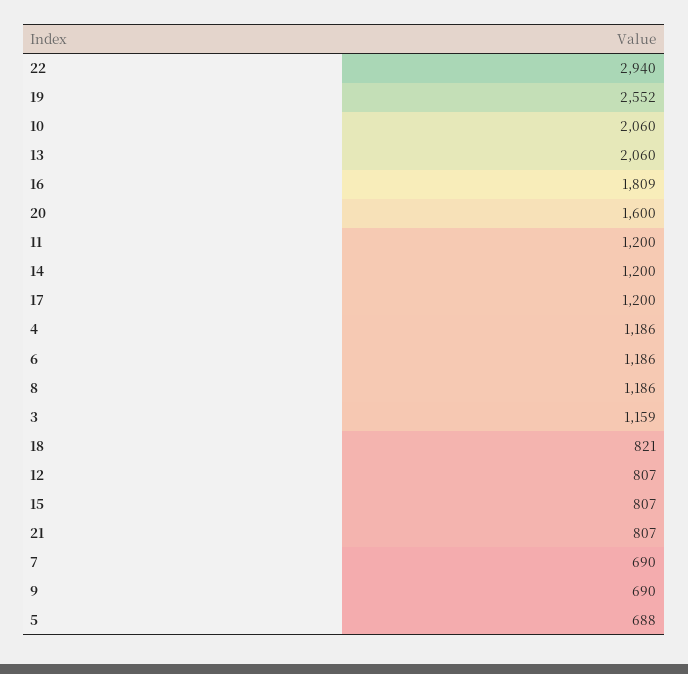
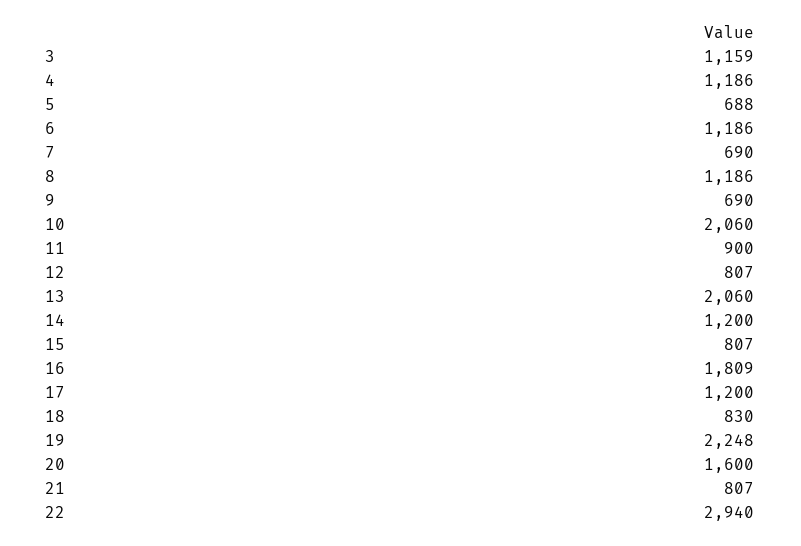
  {
    "22": 2940,
-   "19": 2552,
+   "19": 2248,
    "10": 2060,
    "13": 2060,
    "16": 1809,
    "20": 1600,
-   "11": 1200,
+   "11": 900,
    "14": 1200,
    "17": 1200,
    "4": 1186,
    "6": 1186,
    "8": 1186,
    "3": 1159,
-   "18": 821,
+   "18": 830,
    "12": 807,
    "15": 807,
    "21": 807,
    "7": 690,
    "9": 690,
    "5": 688
  }

